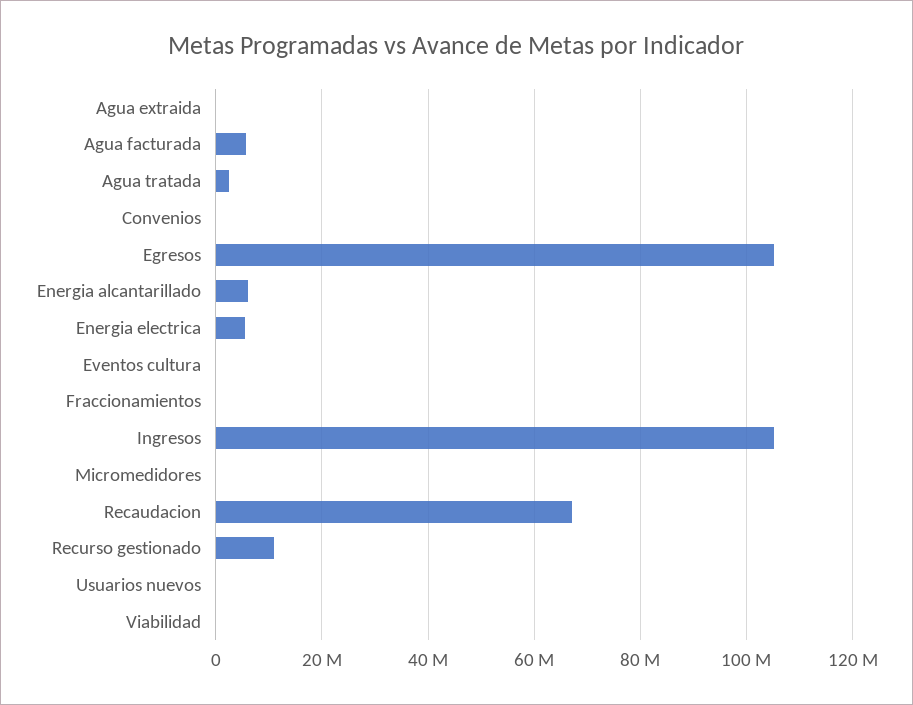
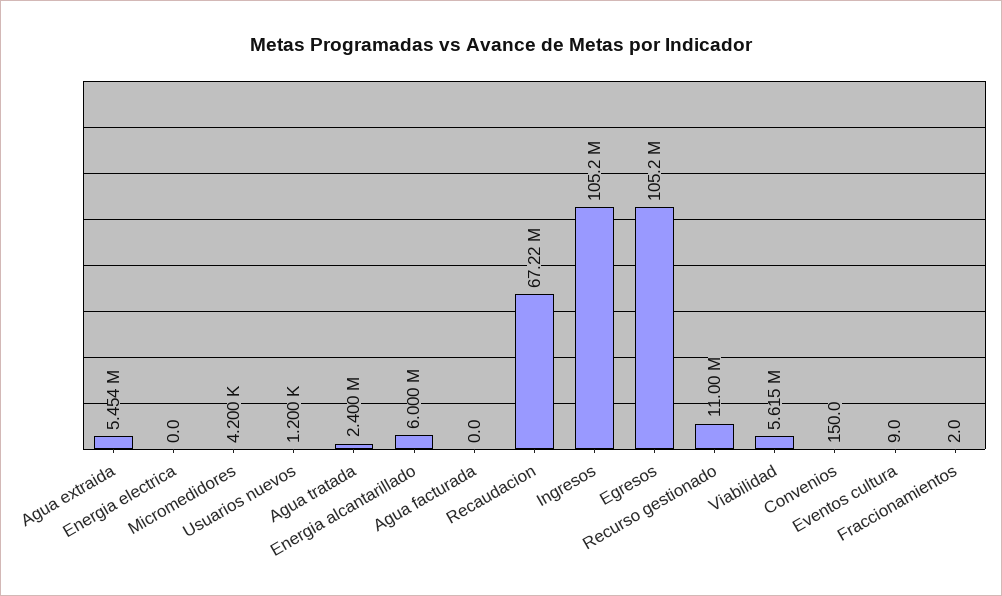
  {
-   "Agua extraida": 0,
+   "Agua extraida": 5454000,
-   "Agua facturada": 6000000,
+   "Agua facturada": 0,
    "Agua tratada": 2400000,
    "Convenios": 150,
    "Egresos": 105200000,
    "Energia alcantarillado": 6000000,
-   "Energia electrica": 6000000,
+   "Energia electrica": 0,
    "Eventos cultura": 9,
    "Fraccionamientos": 2,
    "Ingresos": 105200000,
    "Micromedidores": 4200,
    "Recaudacion": 67220000,
    "Recurso gestionado": 11000000,
    "Usuarios nuevos": 1200,
-   "Viabilidad": 0
+   "Viabilidad": 5615000
  }

